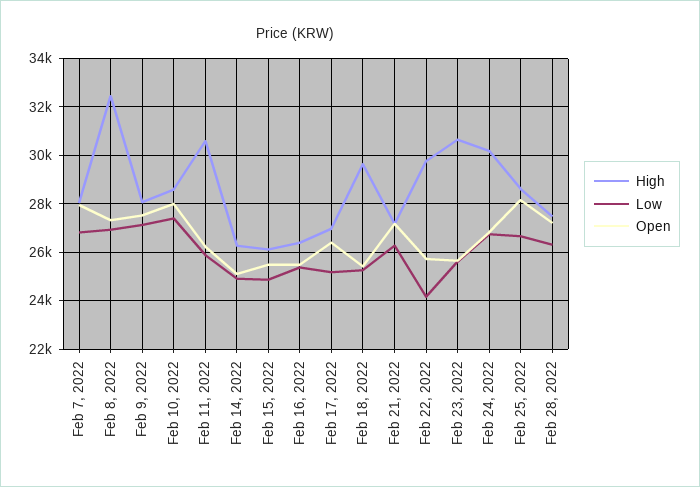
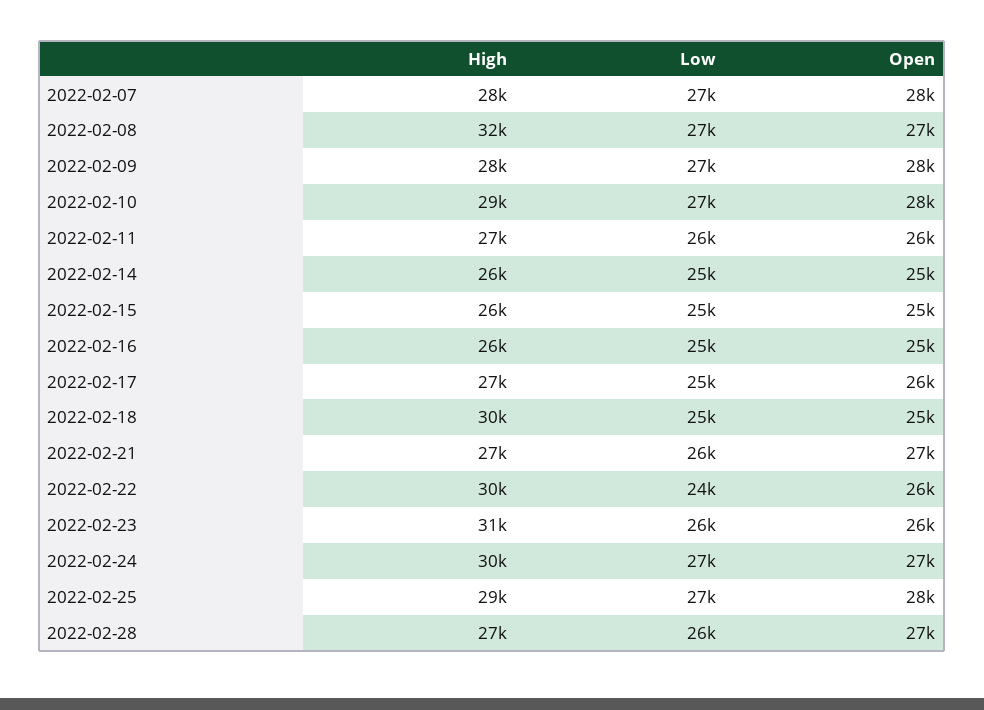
  {
    "High": {
      "Feb 7, 2022": 28000,
      "Feb 8, 2022": 32000,
      "Feb 9, 2022": 28000,
      "Feb 10, 2022": 29000,
-     "Feb 11, 2022": 30500,
+     "Feb 11, 2022": 27000,
      "Feb 14, 2022": 26000,
      "Feb 15, 2022": 26000,
      "Feb 16, 2022": 26000,
      "Feb 17, 2022": 27000,
      "Feb 18, 2022": 30000,
      "Feb 21, 2022": 27000,
      "Feb 22, 2022": 30000,
      "Feb 23, 2022": 31000,
      "Feb 24, 2022": 30000,
      "Feb 25, 2022": 29000,
      "Feb 28, 2022": 27000
    },
    "Low": {
      "Feb 7, 2022": 27000,
      "Feb 8, 2022": 27000,
      "Feb 9, 2022": 27000,
      "Feb 10, 2022": 27000,
      "Feb 11, 2022": 26000,
      "Feb 14, 2022": 25000,
      "Feb 15, 2022": 25000,
      "Feb 16, 2022": 25000,
      "Feb 17, 2022": 25000,
      "Feb 18, 2022": 25000,
      "Feb 21, 2022": 26000,
      "Feb 22, 2022": 24000,
      "Feb 23, 2022": 26000,
      "Feb 24, 2022": 27000,
      "Feb 25, 2022": 27000,
      "Feb 28, 2022": 26000
    },
    "Open": {
      "Feb 7, 2022": 28000,
      "Feb 8, 2022": 27000,
      "Feb 9, 2022": 28000,
      "Feb 10, 2022": 28000,
      "Feb 11, 2022": 26000,
      "Feb 14, 2022": 25000,
      "Feb 15, 2022": 25000,
      "Feb 16, 2022": 25000,
      "Feb 17, 2022": 26000,
      "Feb 18, 2022": 25000,
      "Feb 21, 2022": 27000,
      "Feb 22, 2022": 26000,
      "Feb 23, 2022": 26000,
      "Feb 24, 2022": 27000,
      "Feb 25, 2022": 28000,
      "Feb 28, 2022": 27000
    }
  }

